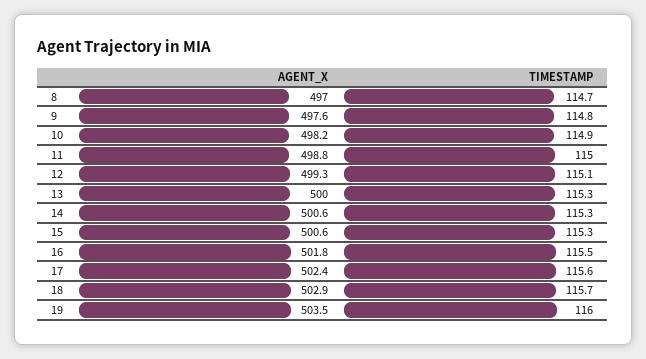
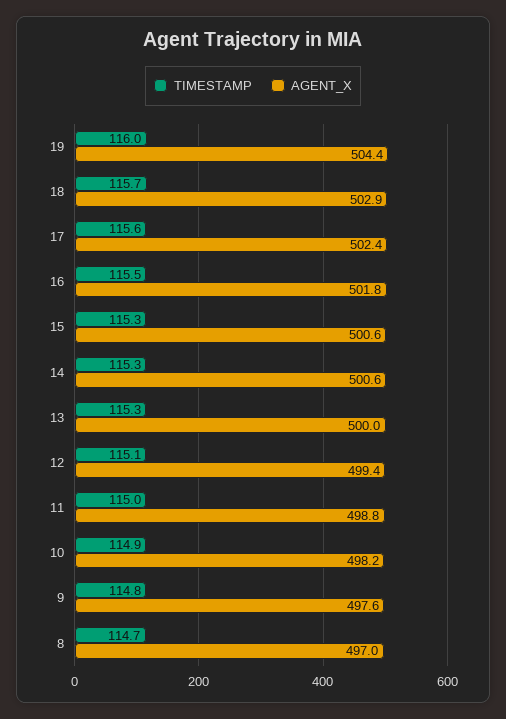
  {
    "AGENT_X": {
      "8": 497,
      "9": 497.6,
      "10": 498.2,
      "11": 498.8,
-     "12": 499.3,
+     "12": 499.4,
      "13": 500,
      "14": 500.6,
      "15": 500.6,
      "16": 501.8,
      "17": 502.4,
      "18": 502.9,
-     "19": 503.5
+     "19": 504.4
    },
    "TIMESTAMP": {
      "8": 114.7,
      "9": 114.8,
      "10": 114.9,
      "11": 115,
      "12": 115.1,
      "13": 115.3,
      "14": 115.3,
      "15": 115.3,
      "16": 115.5,
      "17": 115.6,
      "18": 115.7,
      "19": 116
    }
  }

